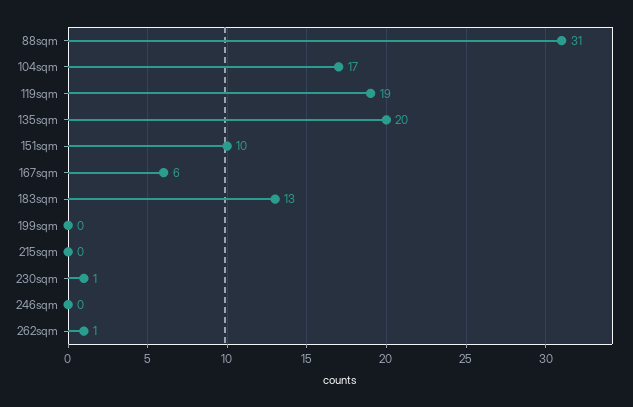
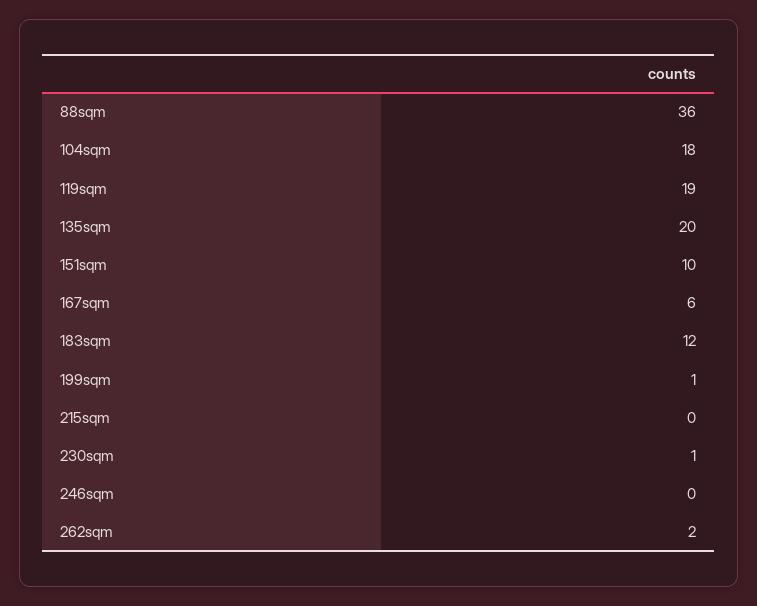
  {
-   "88sqm": 31,
+   "88sqm": 36,
-   "104sqm": 17,
+   "104sqm": 18,
    "119sqm": 19,
    "135sqm": 20,
    "151sqm": 10,
    "167sqm": 6,
-   "183sqm": 13,
+   "183sqm": 12,
-   "199sqm": 0,
+   "199sqm": 1,
    "215sqm": 0,
    "230sqm": 1,
    "246sqm": 0,
-   "262sqm": 1
+   "262sqm": 2
  }

